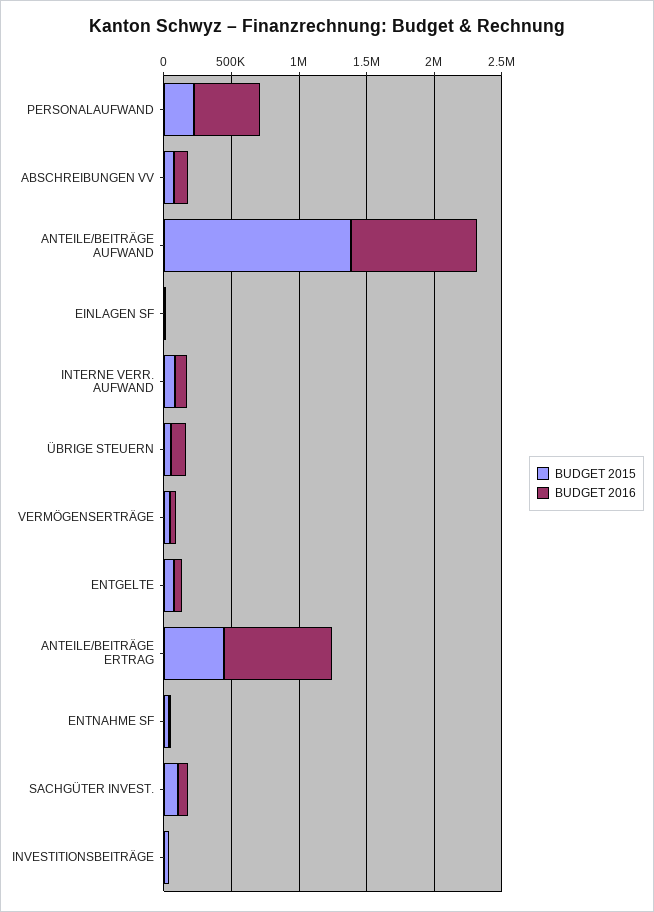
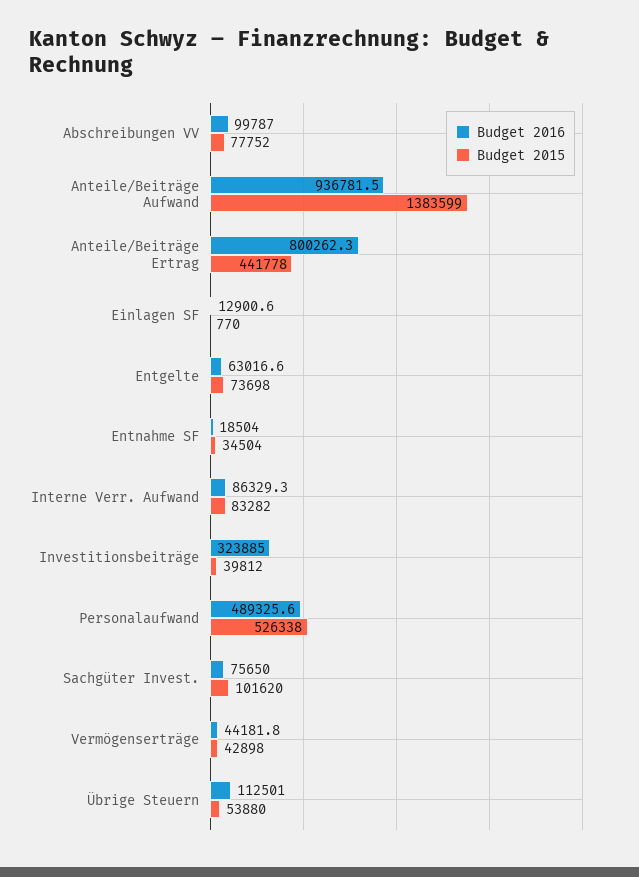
  {
    "BUDGET 2015": {
-     "PERSONALAUFWAND": 200000,
+     "PERSONALAUFWAND": 526338,
      "ABSCHREIBUNGEN VV": 77752,
      "ANTEILE/BEITRÄGE AUFWAND": 1383599,
      "EINLAGEN SF": 770,
      "INTERNE VERR. AUFWAND": 83282,
      "ÜBRIGE STEUERN": 53880,
      "VERMÖGENSERTRÄGE": 42898,
      "ENTGELTE": 73698,
      "ANTEILE/BEITRÄGE ERTRAG": 441778,
      "ENTNAHME SF": 34504,
      "SACHGÜTER INVEST.": 101620,
      "INVESTITIONSBEITRÄGE": 39812
    },
    "BUDGET 2016": {
      "PERSONALAUFWAND": 489325.6,
      "ABSCHREIBUNGEN VV": 99787,
      "ANTEILE/BEITRÄGE AUFWAND": 936781.5,
      "EINLAGEN SF": 12900.6,
      "INTERNE VERR. AUFWAND": 86329.3,
      "ÜBRIGE STEUERN": 112501,
      "VERMÖGENSERTRÄGE": 44181.8,
      "ENTGELTE": 63016.6,
      "ANTEILE/BEITRÄGE ERTRAG": 800262.3,
      "ENTNAHME SF": 18504,
      "SACHGÜTER INVEST.": 75650,
-     "INVESTITIONSBEITRÄGE": 0
+     "INVESTITIONSBEITRÄGE": 323885
    }
  }

